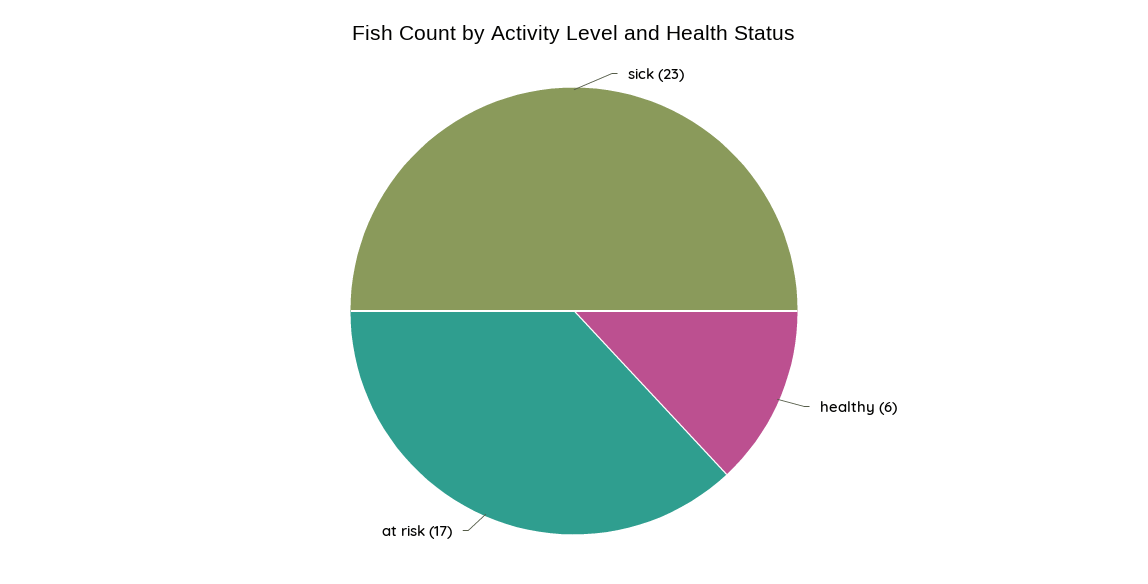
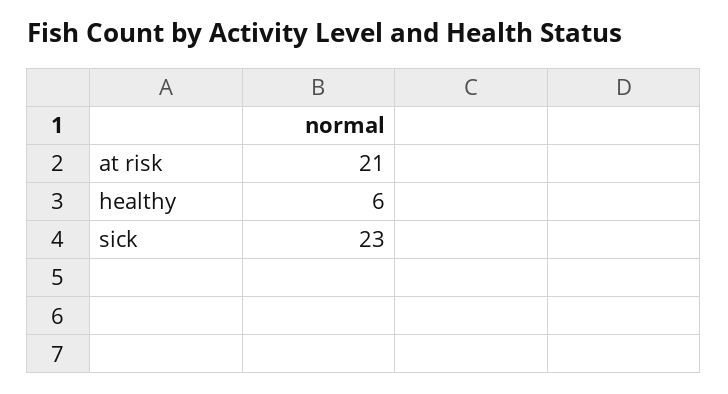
  {
    "sick": 23,
    "healthy": 6,
-   "at risk": 17
+   "at risk": 21
  }

